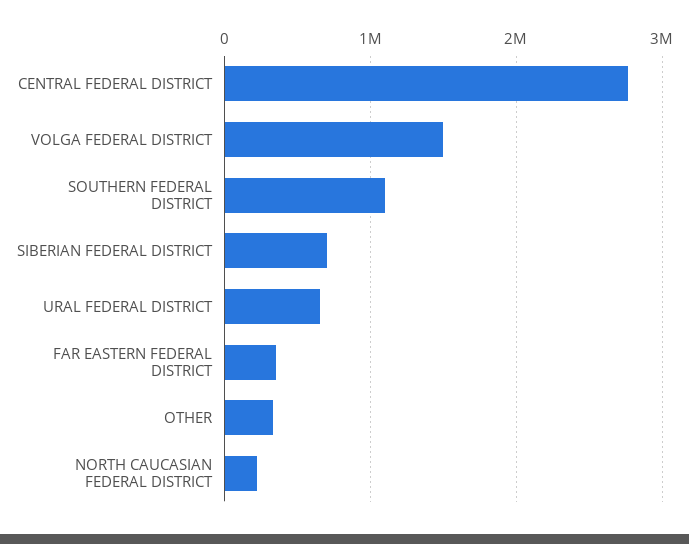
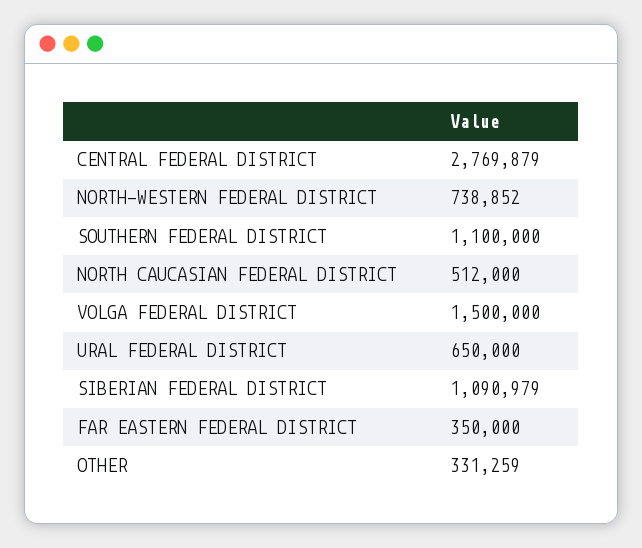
  {
    "CENTRAL FEDERAL DISTRICT": 2769879,
    "VOLGA FEDERAL DISTRICT": 1500000,
    "SOUTHERN FEDERAL DISTRICT": 1100000,
-   "SIBERIAN FEDERAL DISTRICT": 700000,
+   "SIBERIAN FEDERAL DISTRICT": 1090979,
    "URAL FEDERAL DISTRICT": 650000,
    "FAR EASTERN FEDERAL DISTRICT": 350000,
    "OTHER": 331259,
-   "NORTH CAUCASIAN FEDERAL DISTRICT": 200000
+   "NORTH CAUCASIAN FEDERAL DISTRICT": 512000,
+   "NORTH-WESTERN FEDERAL DISTRICT": 738852
  }

